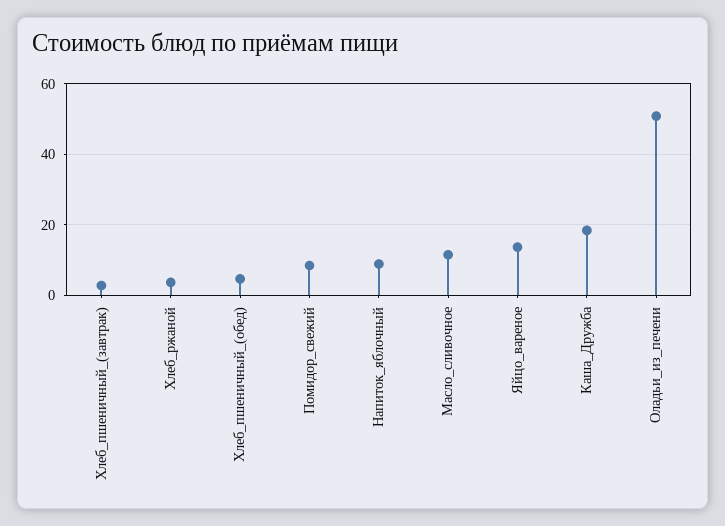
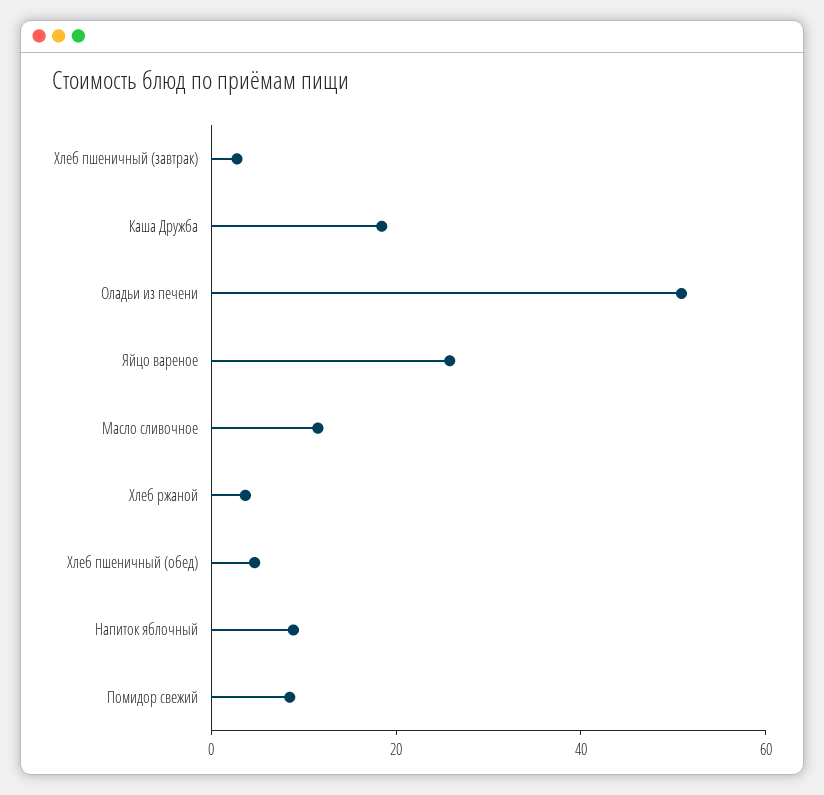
  {
    "Хлеб_пшеничный_(завтрак)": 2,
    "Хлеб_ржаной": 4,
    "Хлеб_пшеничный_(обед)": 4,
    "Помидор_свежий": 8,
    "Напиток_яблочный": 8,
    "Масло_сливочное": 12,
-   "Яйцо_вареное": 14,
+   "Яйцо_вареное": 25,
    "Каша_Дружба": 18,
    "Оладьи_из_печени": 50
  }

